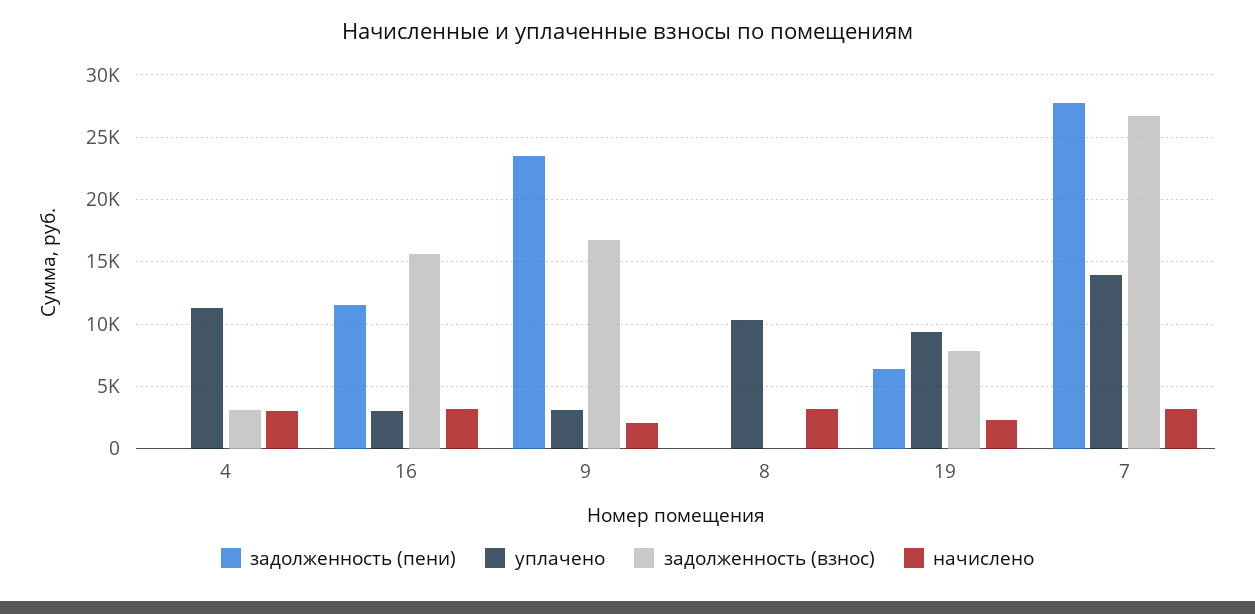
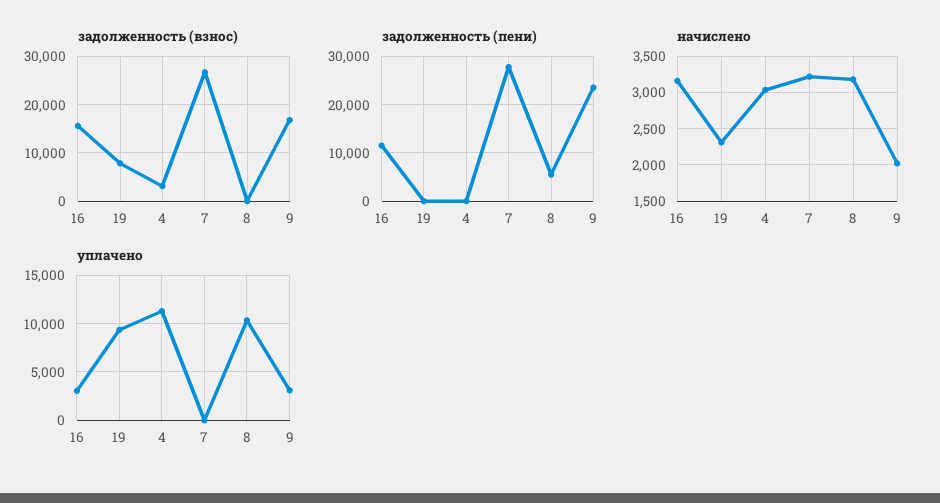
  {
    "задолженность (пени)": {
      "4": 0,
      "16": 11500,
      "9": 23500,
-     "8": 0,
+     "8": 6000,
-     "19": 6500,
+     "19": 0,
      "7": 28000
    },
    "уплачено": {
      "4": 11500,
      "16": 3000,
      "9": 3000,
      "8": 10500,
      "19": 9500,
-     "7": 14000
+     "7": 0
    },
    "задолженность (взнос)": {
      "4": 3000,
      "16": 15500,
      "9": 17000,
      "8": 0,
      "19": 8000,
      "7": 26500
    },
    "начислено": {
      "4": 3000,
      "16": 3200,
      "9": 2000,
      "8": 3200,
      "19": 2300,
      "7": 3200
    }
  }

